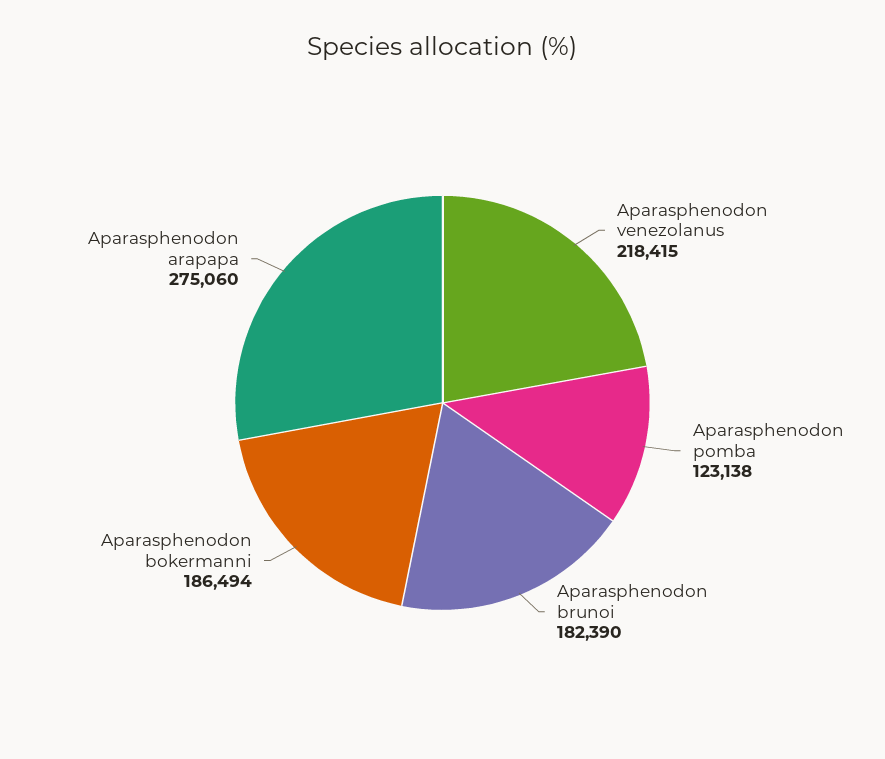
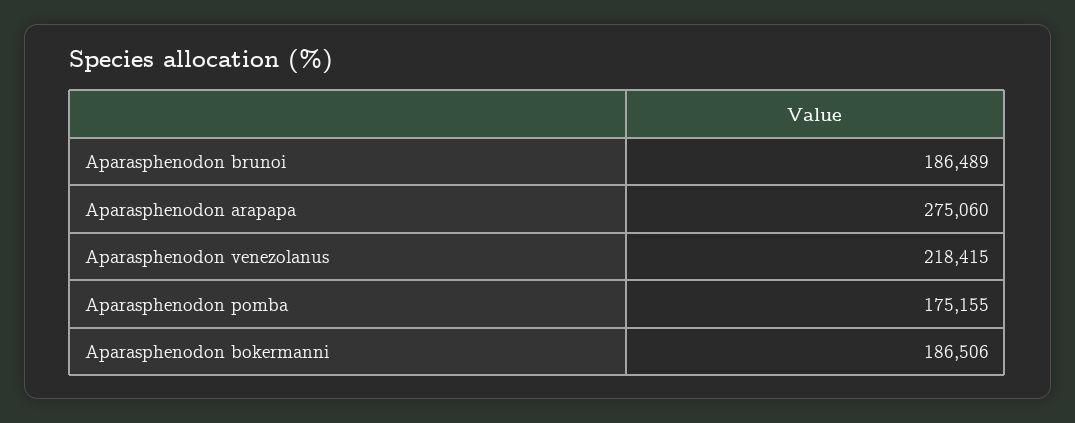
  {
    "Aparasphenodon venezolanus": 218415,
-   "Aparasphenodon pomba": 123138,
+   "Aparasphenodon pomba": 175155,
-   "Aparasphenodon brunoi": 182390,
+   "Aparasphenodon brunoi": 186489,
-   "Aparasphenodon bokermanni": 186494,
+   "Aparasphenodon bokermanni": 186506,
    "Aparasphenodon arapapa": 275060
  }

